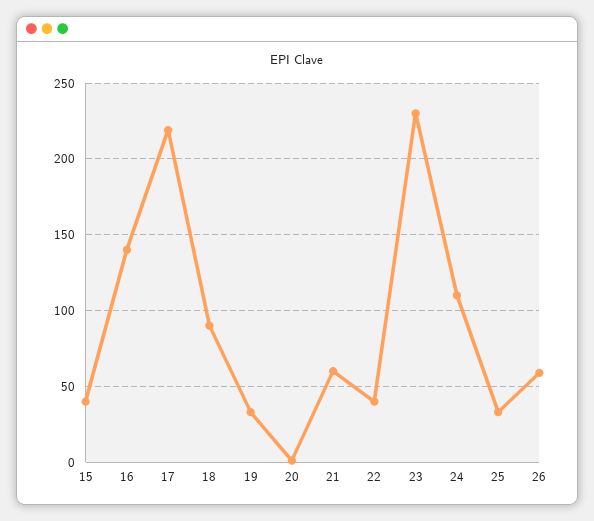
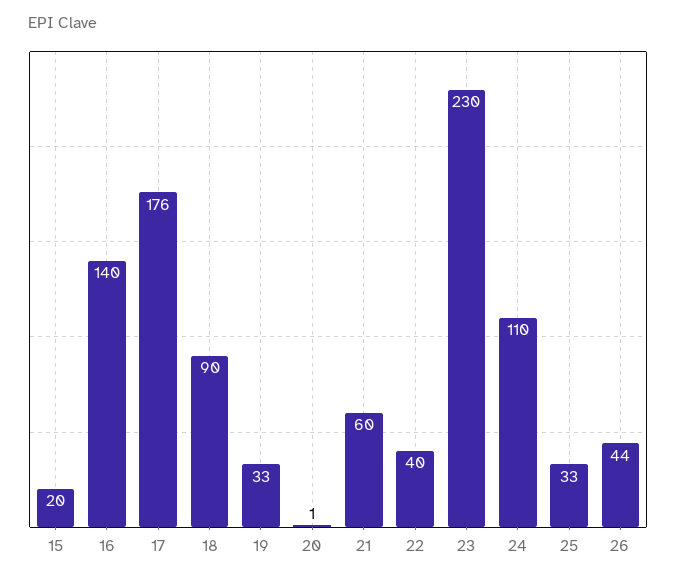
  {
-   "15": 40,
+   "15": 20,
    "16": 140,
-   "17": 220,
+   "17": 176,
    "18": 90,
    "19": 33,
    "20": 1,
    "21": 60,
    "22": 40,
    "23": 230,
    "24": 110,
    "25": 33,
-   "26": 60
+   "26": 44
  }

